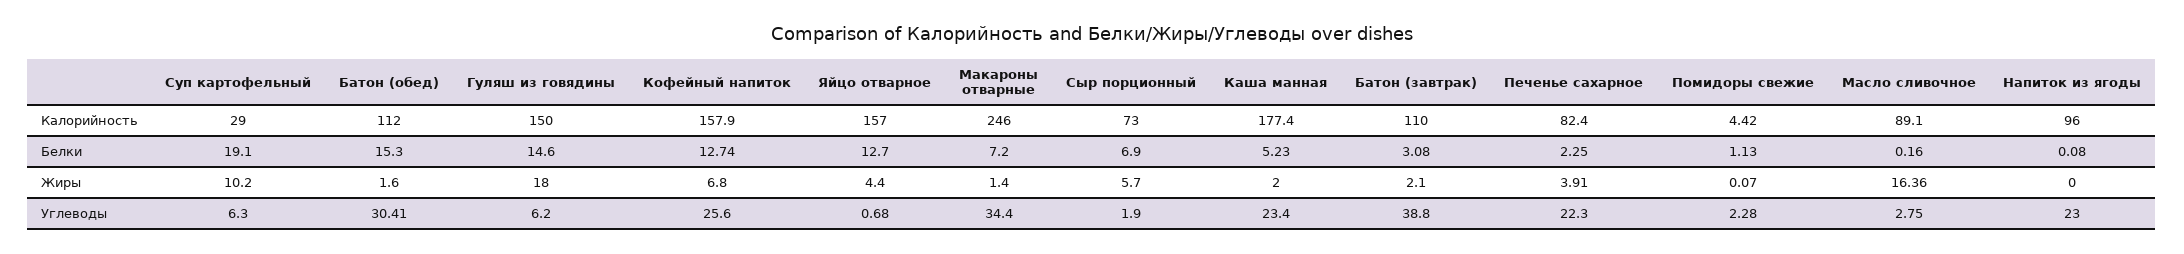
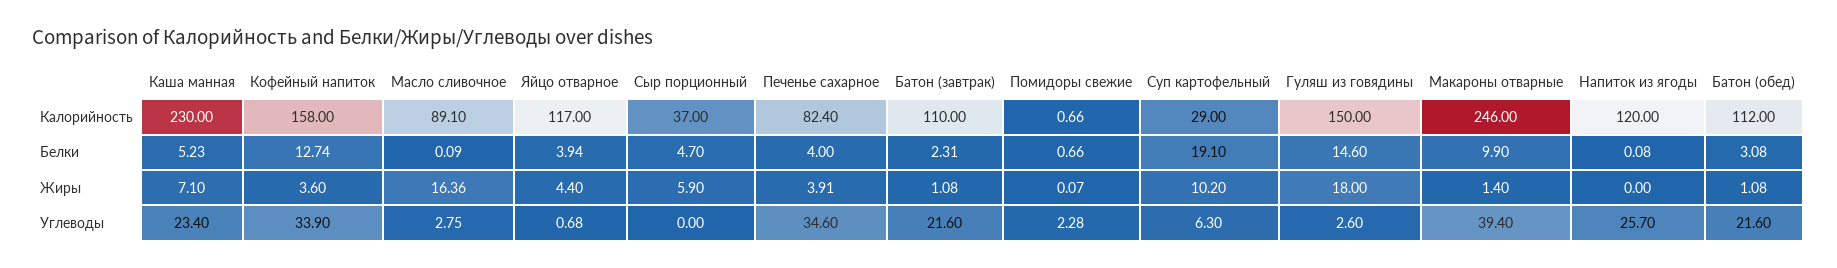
  {
    "Суп картофельный": {
      "Калорийность": 29,
      "Белки": 19.1,
      "Жиры": 10.2,
      "Углеводы": 6.3
    },
    "Батон (обед)": {
      "Калорийность": 112,
-     "Белки": 15.3,
+     "Белки": 3.08,
-     "Жиры": 1.6,
+     "Жиры": 1.08,
-     "Углеводы": 30.41
+     "Углеводы": 21.6
    },
    "Гуляш из говядины": {
      "Калорийность": 150,
      "Белки": 14.6,
      "Жиры": 18,
-     "Углеводы": 6.2
+     "Углеводы": 2.6
    },
    "Кофейный напиток": {
-     "Калорийность": 157.9,
+     "Калорийность": 158,
      "Белки": 12.74,
-     "Жиры": 6.8,
+     "Жиры": 3.6,
-     "Углеводы": 25.6
+     "Углеводы": 33.9
    },
    "Яйцо отварное": {
-     "Калорийность": 157,
+     "Калорийность": 117,
-     "Белки": 12.7,
+     "Белки": 3.94,
      "Жиры": 4.4,
      "Углеводы": 0.68
    },
    "Макароны отварные": {
      "Калорийность": 246,
-     "Белки": 7.2,
+     "Белки": 9.9,
      "Жиры": 1.4,
-     "Углеводы": 34.4
+     "Углеводы": 39.4
    },
    "Сыр порционный": {
-     "Калорийность": 73,
+     "Калорийность": 37,
-     "Белки": 6.9,
+     "Белки": 4.7,
-     "Жиры": 5.7,
+     "Жиры": 5.9,
-     "Углеводы": 1.9
+     "Углеводы": 0
    },
    "Каша манная": {
-     "Калорийность": 177.4,
+     "Калорийность": 230,
      "Белки": 5.23,
-     "Жиры": 2,
+     "Жиры": 7.1,
      "Углеводы": 23.4
    },
    "Батон (завтрак)": {
      "Калорийность": 110,
-     "Белки": 3.08,
+     "Белки": 2.31,
-     "Жиры": 2.1,
+     "Жиры": 1.08,
-     "Углеводы": 38.8
+     "Углеводы": 21.6
    },
    "Печенье сахарное": {
      "Калорийность": 82.4,
-     "Белки": 2.25,
+     "Белки": 4,
      "Жиры": 3.91,
-     "Углеводы": 22.3
+     "Углеводы": 34.6
    },
    "Помидоры свежие": {
-     "Калорийность": 4.42,
+     "Калорийность": 0.66,
-     "Белки": 1.13,
+     "Белки": 0.66,
      "Жиры": 0.07,
      "Углеводы": 2.28
    },
    "Масло сливочное": {
      "Калорийность": 89.1,
-     "Белки": 0.16,
+     "Белки": 0.09,
      "Жиры": 16.36,
      "Углеводы": 2.75
    },
    "Напиток из ягоды": {
-     "Калорийность": 96,
+     "Калорийность": 120,
      "Белки": 0.08,
      "Жиры": 0,
-     "Углеводы": 23
+     "Углеводы": 25.7
    }
  }

